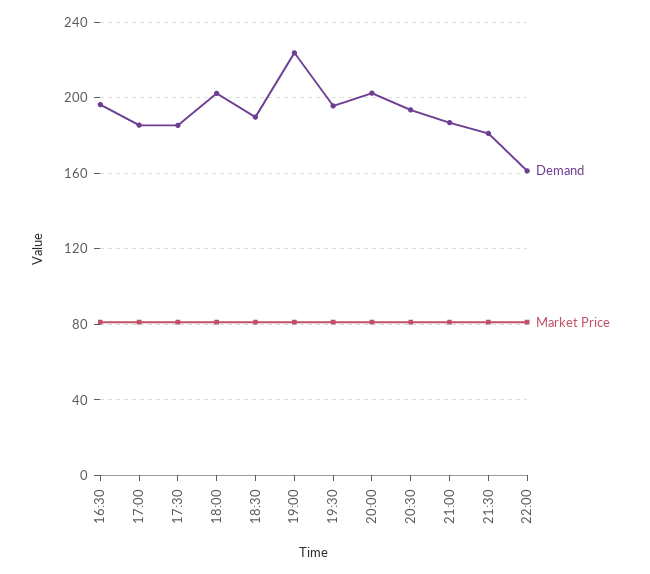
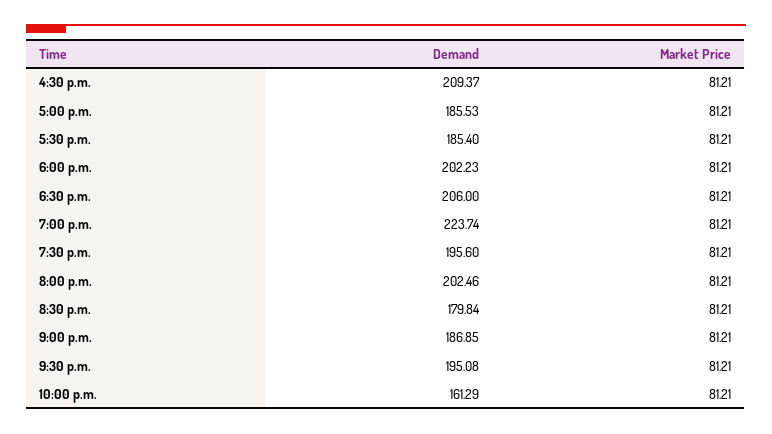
  {
    "Demand": {
-     "16:30": 195,
+     "16:30": 209.37,
      "17:00": 185.53,
      "17:30": 185.4,
      "18:00": 202.23,
-     "18:30": 190,
+     "18:30": 206,
      "19:00": 223.74,
      "19:30": 195.6,
      "20:00": 202.46,
-     "20:30": 195,
+     "20:30": 179.84,
      "21:00": 186.85,
-     "21:30": 180,
+     "21:30": 195.08,
      "22:00": 161.29
    },
    "Market Price": {
      "16:30": 81.21,
      "17:00": 81.21,
      "17:30": 81.21,
      "18:00": 81.21,
      "18:30": 81.21,
      "19:00": 81.21,
      "19:30": 81.21,
      "20:00": 81.21,
      "20:30": 81.21,
      "21:00": 81.21,
      "21:30": 81.21,
      "22:00": 81.21
    }
  }

